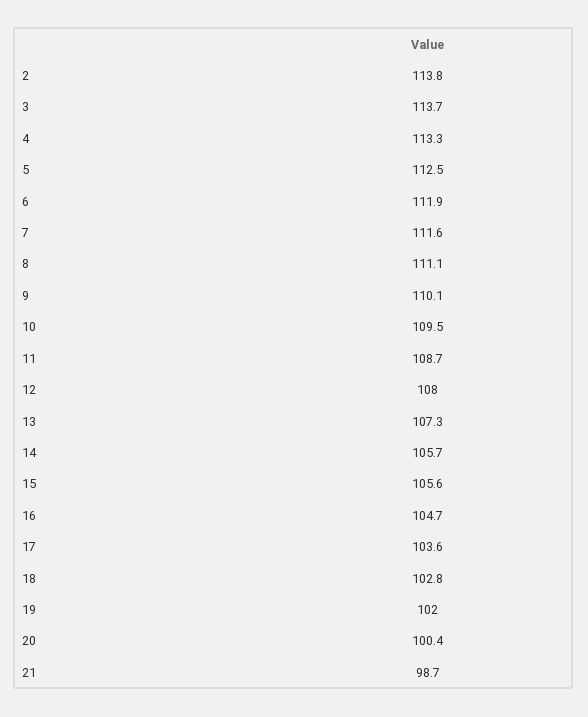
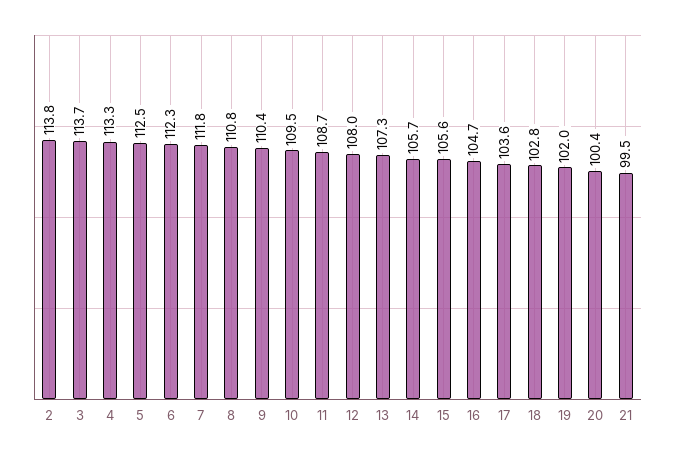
  {
    "2": 113.8,
    "3": 113.7,
    "4": 113.3,
    "5": 112.5,
-   "6": 111.9,
+   "6": 112.3,
-   "7": 111.6,
+   "7": 111.8,
-   "8": 111.1,
+   "8": 110.8,
-   "9": 110.1,
+   "9": 110.4,
    "10": 109.5,
    "11": 108.7,
    "12": 108,
    "13": 107.3,
    "14": 105.7,
    "15": 105.6,
    "16": 104.7,
    "17": 103.6,
    "18": 102.8,
    "19": 102,
    "20": 100.4,
-   "21": 98.7
+   "21": 99.5
  }

